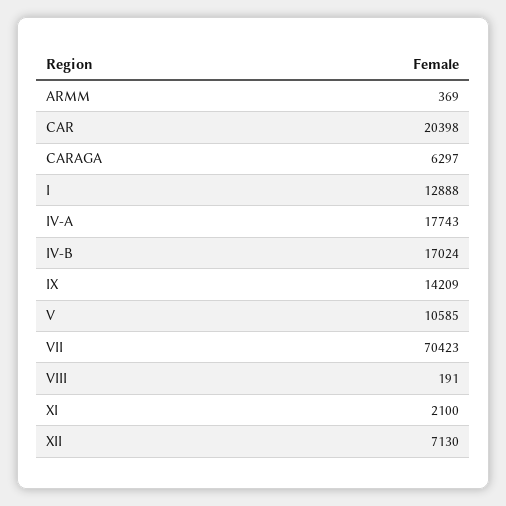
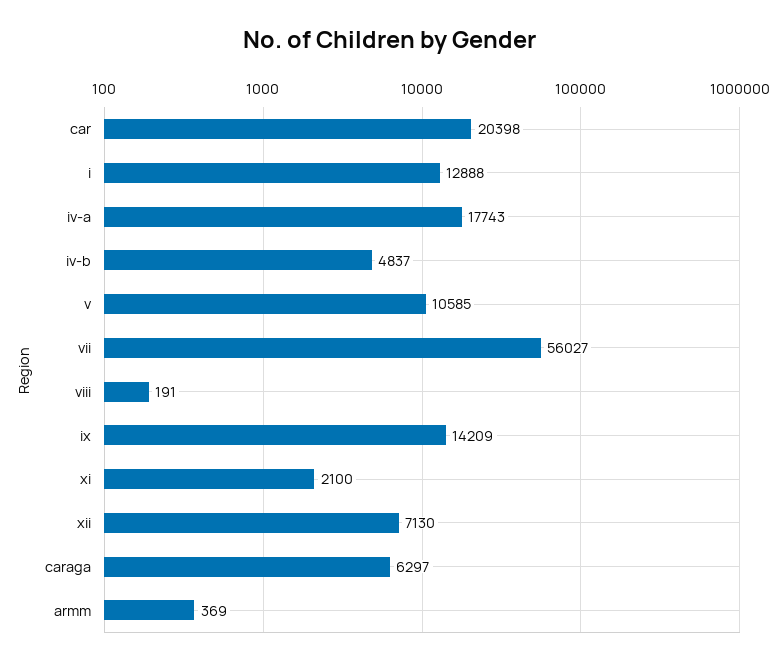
  {
    "ARMM": 369,
    "CAR": 20398,
    "CARAGA": 6297,
    "I": 12888,
    "IV-A": 17743,
-   "IV-B": 17024,
+   "IV-B": 4837,
    "IX": 14209,
    "V": 10585,
-   "VII": 70423,
+   "VII": 56027,
    "VIII": 191,
    "XI": 2100,
    "XII": 7130
  }

